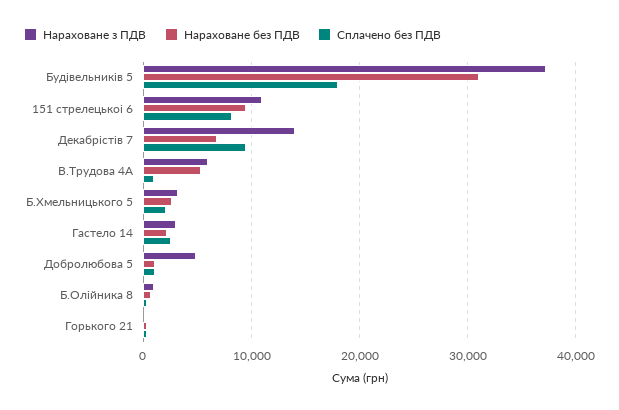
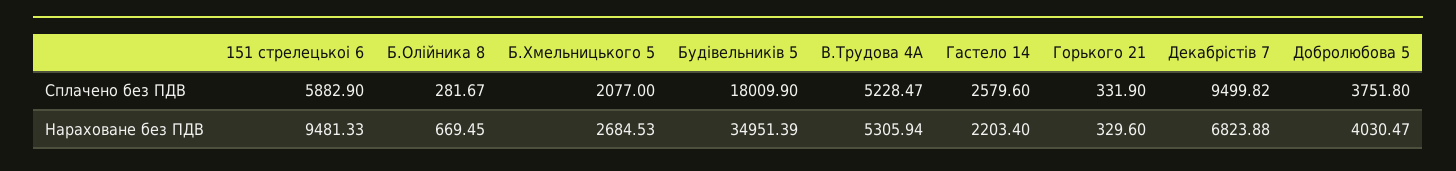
  {
-   "Нараховане з ПДВ": {
-     "Будівельників 5": 37000,
-     "151 стрелецькоі 6": 11000,
-     "Декабрістів 7": 14000,
-     "В.Трудова 4А": 6000,
-     "Б.Хмельницького 5": 3000,
-     "Гастело 14": 3000,
-     "Добролюбова 5": 5000,
-     "Б.Олійника 8": 1000,
-     "Горького 21": 0
-   },
    "Нараховане без ПДВ": {
-     "Будівельників 5": 31000,
+     "Будівельників 5": 34951.39,
      "151 стрелецькоі 6": 9481.33,
      "Декабрістів 7": 6823.88,
      "В.Трудова 4А": 5305.94,
      "Б.Хмельницького 5": 2684.53,
      "Гастело 14": 2203.4,
-     "Добролюбова 5": 1000,
+     "Добролюбова 5": 4030.47,
      "Б.Олійника 8": 669.45,
      "Горького 21": 329.6
    },
    "Сплачено без ПДВ": {
      "Будівельників 5": 18009.9,
-     "151 стрелецькоі 6": 8000,
+     "151 стрелецькоі 6": 5882.9,
      "Декабрістів 7": 9499.82,
-     "В.Трудова 4А": 1000,
+     "В.Трудова 4А": 5228.47,
      "Б.Хмельницького 5": 2077,
      "Гастело 14": 2579.6,
-     "Добролюбова 5": 1000,
+     "Добролюбова 5": 3751.8,
      "Б.Олійника 8": 281.67,
      "Горького 21": 331.9
    }
  }

